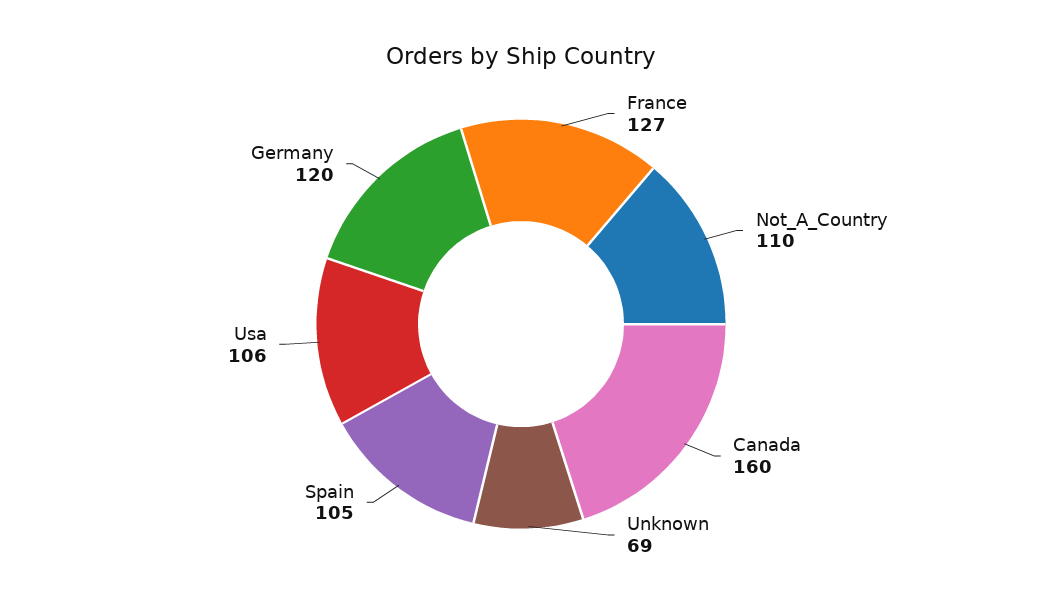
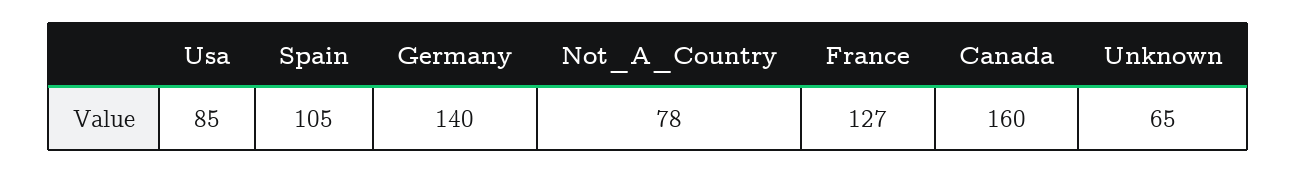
  {
    "France": 127,
-   "Not_A_Country": 110,
+   "Not_A_Country": 78,
    "Canada": 160,
-   "Unknown": 69,
+   "Unknown": 65,
    "Spain": 105,
-   "Usa": 106,
+   "Usa": 85,
-   "Germany": 120
+   "Germany": 140
  }

